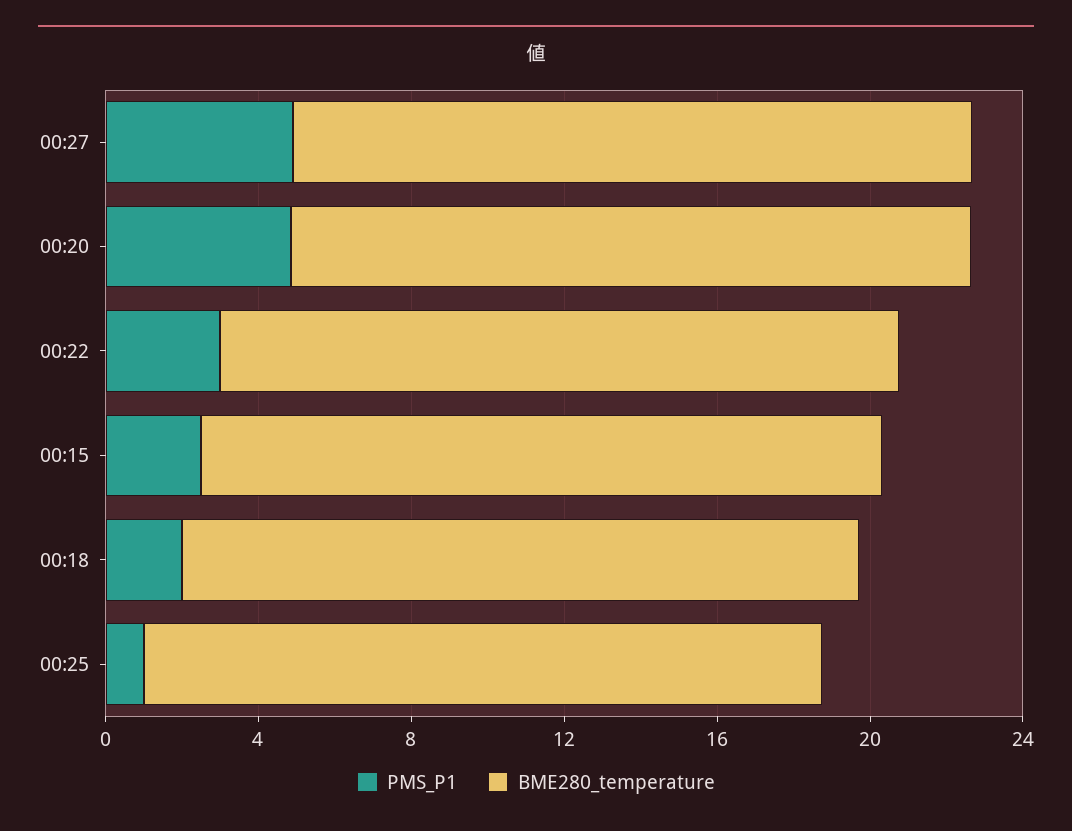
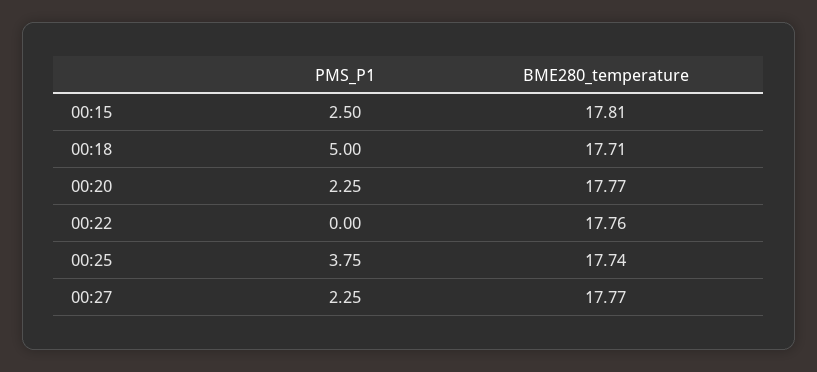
  {
    "PMS_P1": {
-     "00:27": 5,
+     "00:27": 2.25,
-     "00:20": 5,
+     "00:20": 2.25,
-     "00:22": 3,
+     "00:22": 0,
      "00:15": 2.5,
-     "00:18": 2,
+     "00:18": 5,
-     "00:25": 1
+     "00:25": 3.75
    },
    "BME280_temperature": {
      "00:27": 17.77,
      "00:20": 17.77,
      "00:22": 17.76,
      "00:15": 17.81,
      "00:18": 17.71,
      "00:25": 17.74
    }
  }

